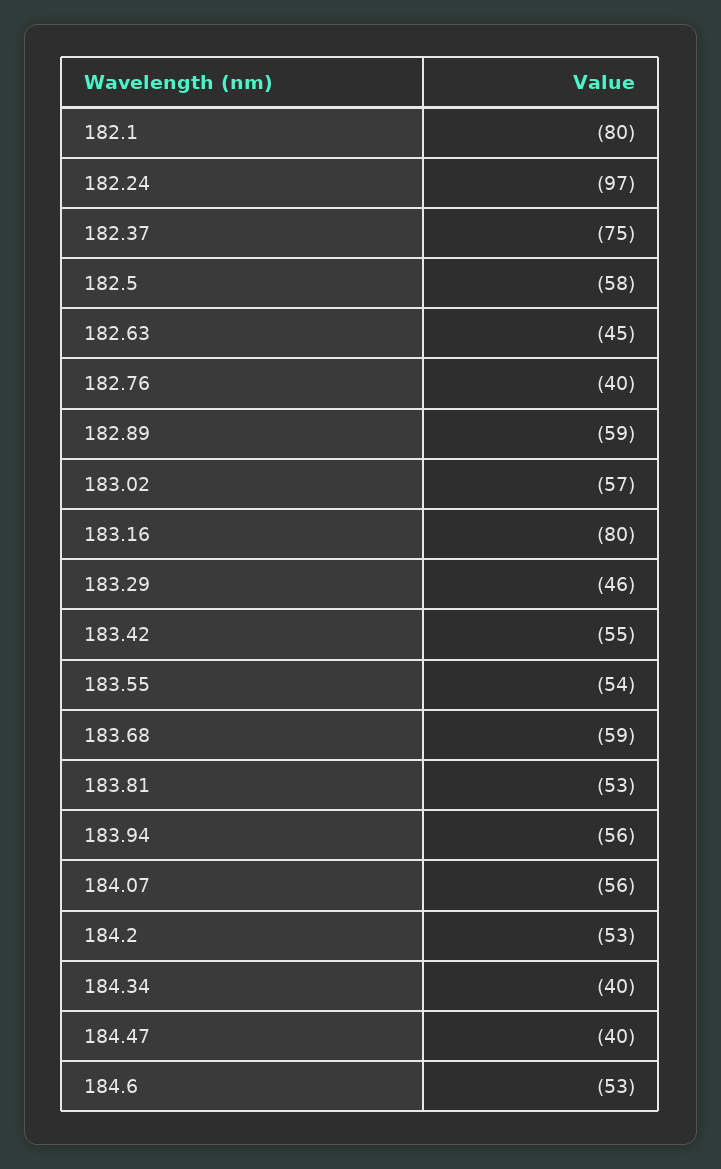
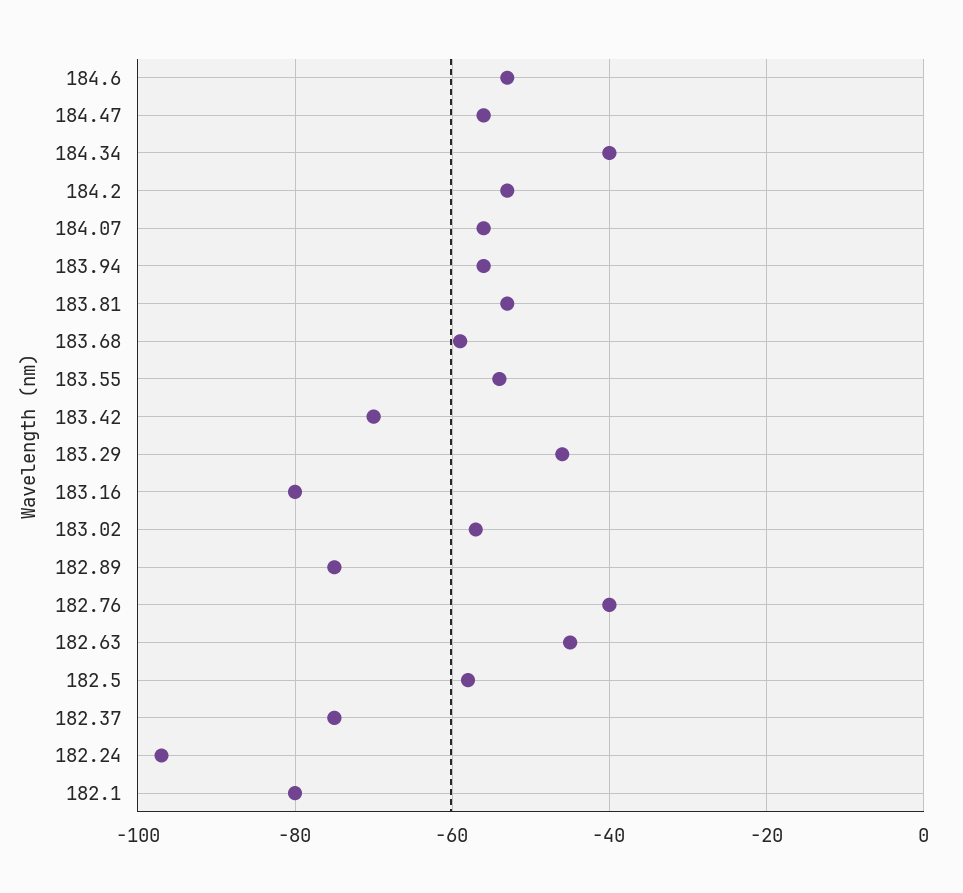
  {
    "182.1": -80,
    "182.24": -97,
    "182.37": -75,
    "182.5": -58,
    "182.63": -45,
    "182.76": -40,
-   "182.89": -59,
+   "182.89": -75,
    "183.02": -57,
    "183.16": -80,
    "183.29": -46,
-   "183.42": -55,
+   "183.42": -70,
    "183.55": -54,
    "183.68": -59,
    "183.81": -53,
    "183.94": -56,
    "184.07": -56,
    "184.2": -53,
    "184.34": -40,
-   "184.47": -40,
+   "184.47": -55,
    "184.6": -53
  }

